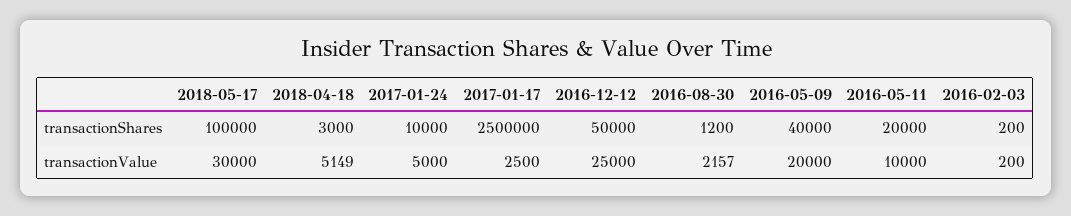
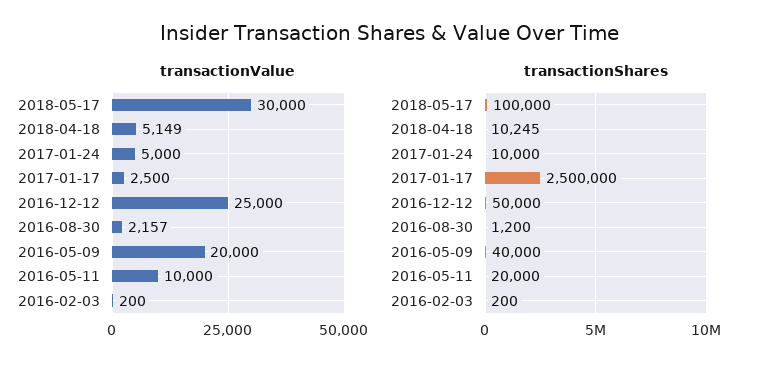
  {
    "transactionShares": {
      "2018-05-17": 100000,
-     "2018-04-18": 3000,
+     "2018-04-18": 10245,
      "2017-01-24": 10000,
      "2017-01-17": 2500000,
      "2016-12-12": 50000,
      "2016-08-30": 1200,
      "2016-05-09": 40000,
      "2016-05-11": 20000,
      "2016-02-03": 200
    },
    "transactionValue": {
      "2018-05-17": 30000,
      "2018-04-18": 5149,
      "2017-01-24": 5000,
      "2017-01-17": 2500,
      "2016-12-12": 25000,
      "2016-08-30": 2157,
      "2016-05-09": 20000,
      "2016-05-11": 10000,
      "2016-02-03": 200
    }
  }

